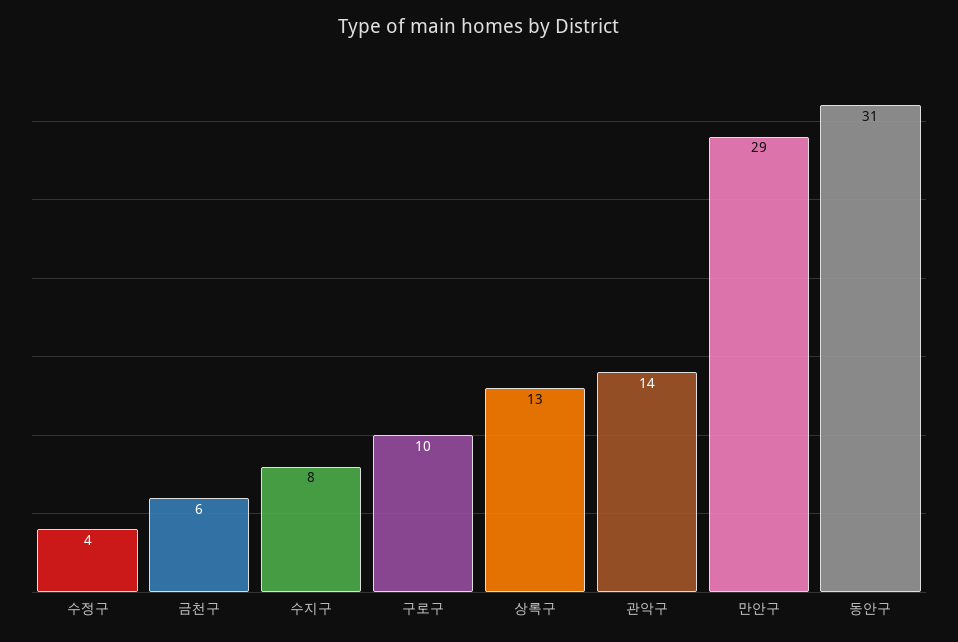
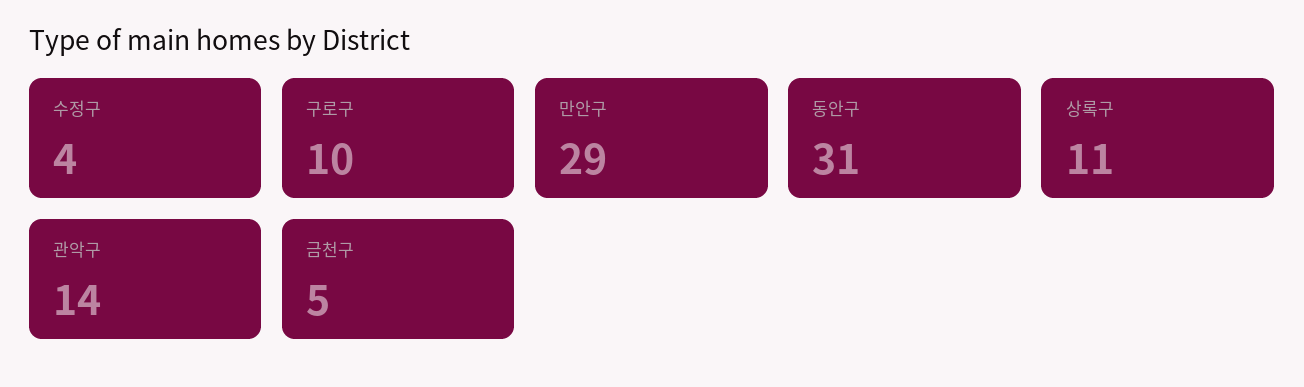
  {
    "수정구": 4,
-   "금천구": 6,
+   "금천구": 5,
-   "수지구": 8,
    "구로구": 10,
-   "상록구": 13,
+   "상록구": 11,
    "관악구": 14,
    "만안구": 29,
    "동안구": 31
  }

